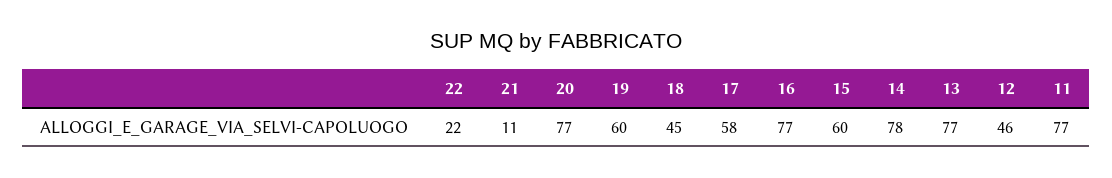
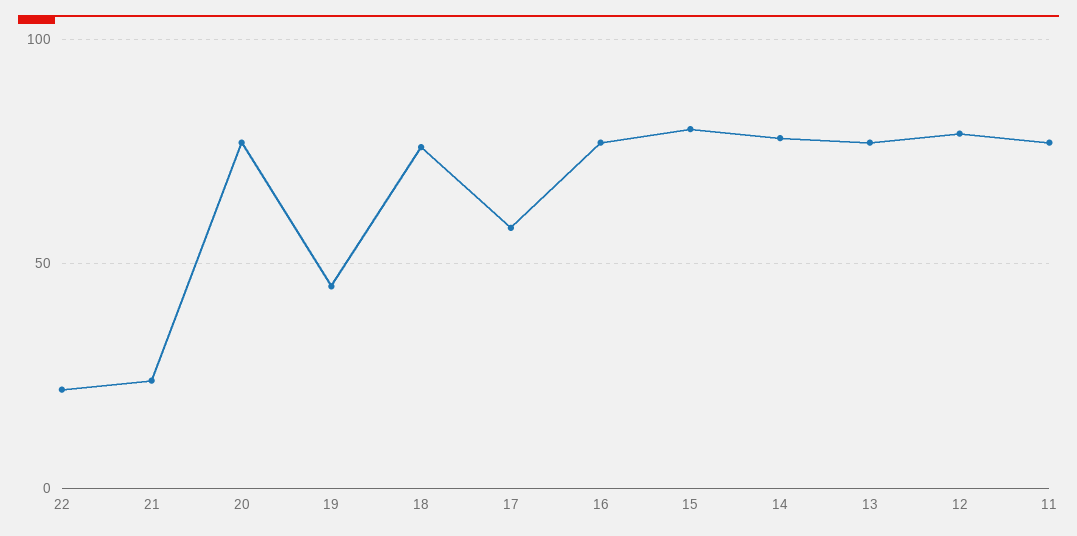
  {
    "22": 22,
-   "21": 11,
+   "21": 25,
    "20": 77,
-   "19": 60,
+   "19": 45,
-   "18": 45,
+   "18": 75,
    "17": 58,
    "16": 77,
-   "15": 60,
+   "15": 80,
    "14": 78,
    "13": 77,
-   "12": 46,
+   "12": 80,
    "11": 77
  }

